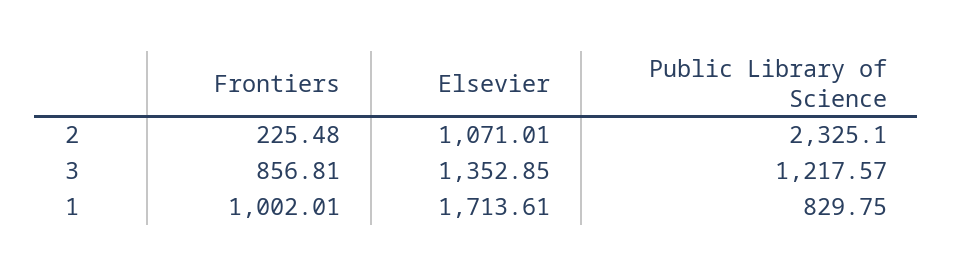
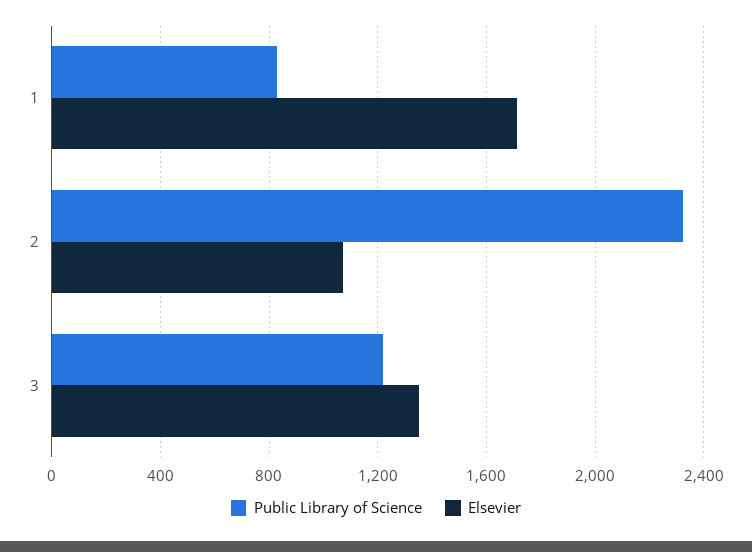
  {
-   "Frontiers": {
-     "2": 225.48,
-     "3": 856.81,
-     "1": 1002.01
-   },
    "Elsevier": {
      "2": 1071.01,
      "3": 1352.85,
      "1": 1713.61
    },
    "Public Library of Science": {
      "2": 2325.1,
      "3": 1217.57,
      "1": 829.75
    }
  }

